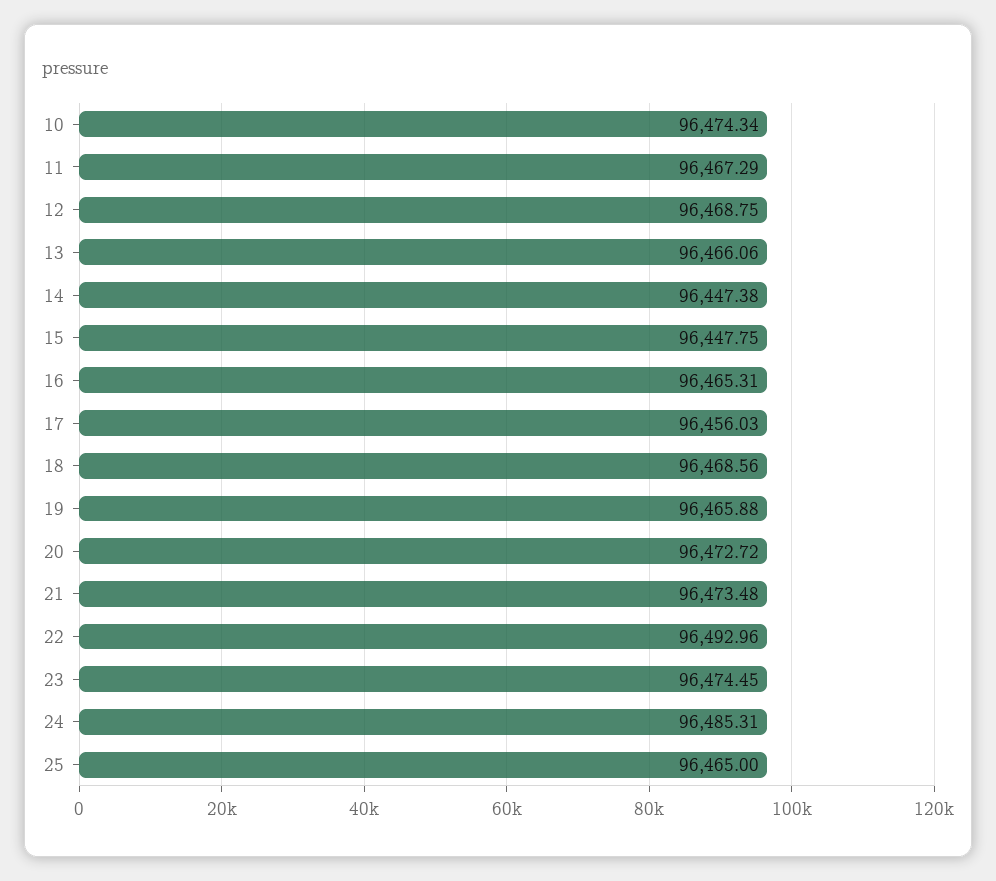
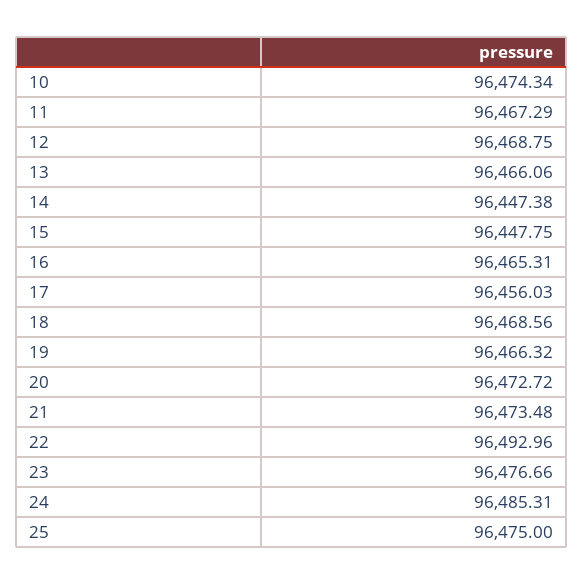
  {
    "10": 96474.34,
    "11": 96467.29,
    "12": 96468.75,
    "13": 96466.06,
    "14": 96447.38,
    "15": 96447.75,
    "16": 96465.31,
    "17": 96456.03,
    "18": 96468.56,
-   "19": 96465.88,
+   "19": 96466.32,
    "20": 96472.72,
    "21": 96473.48,
    "22": 96492.96,
-   "23": 96474.45,
+   "23": 96476.66,
    "24": 96485.31,
-   "25": 96465
+   "25": 96475
  }

